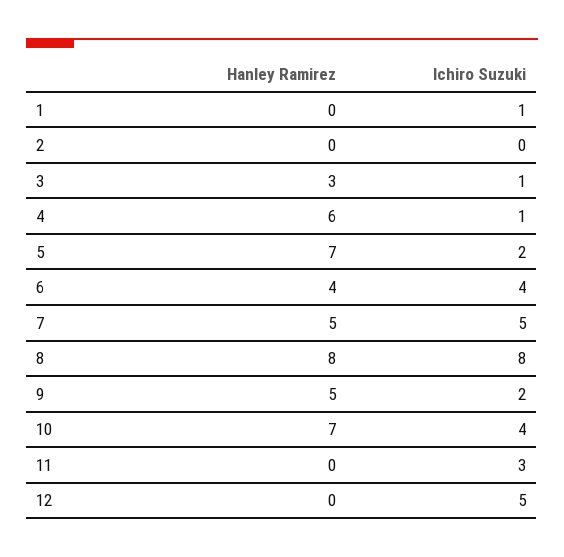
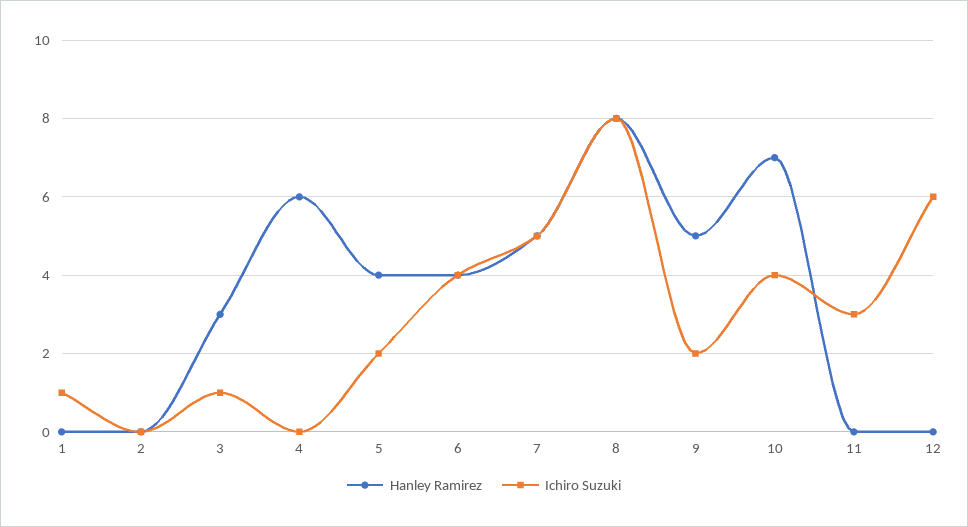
  {
    "Hanley Ramirez": {
      "1": 0,
      "2": 0,
      "3": 3,
      "4": 6,
-     "5": 7,
+     "5": 4,
      "6": 4,
      "7": 5,
      "8": 8,
      "9": 5,
      "10": 7,
      "11": 0,
      "12": 0
    },
    "Ichiro Suzuki": {
      "1": 1,
      "2": 0,
      "3": 1,
-     "4": 1,
+     "4": 0,
      "5": 2,
      "6": 4,
      "7": 5,
      "8": 8,
      "9": 2,
      "10": 4,
      "11": 3,
-     "12": 5
+     "12": 6
    }
  }

